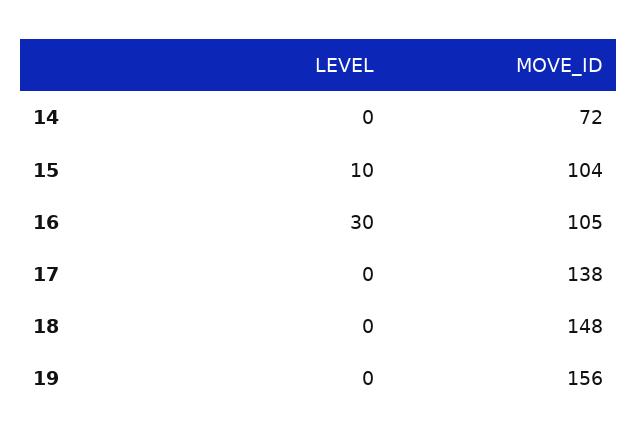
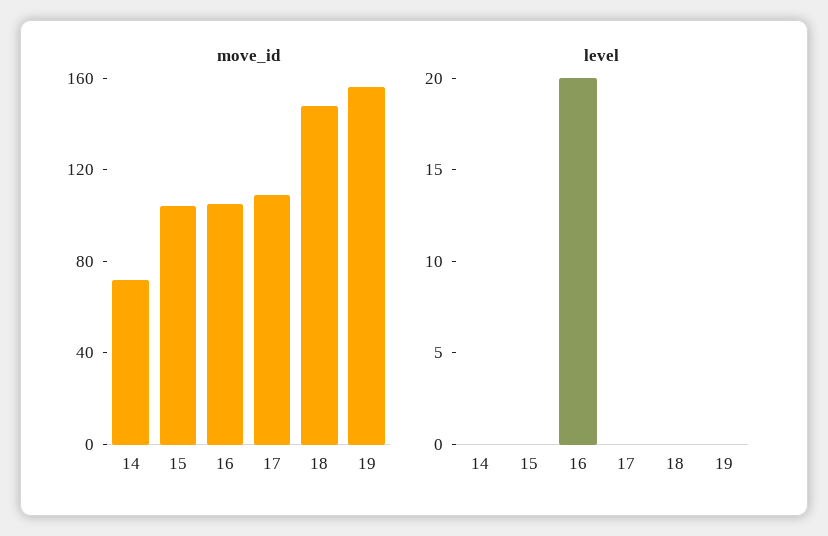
  {
    "LEVEL": {
      "14": 0,
-     "15": 10,
+     "15": 0,
-     "16": 30,
+     "16": 20,
      "17": 0,
      "18": 0,
      "19": 0
    },
    "MOVE_ID": {
      "14": 72,
      "15": 104,
      "16": 105,
-     "17": 138,
+     "17": 110,
      "18": 148,
      "19": 156
    }
  }

